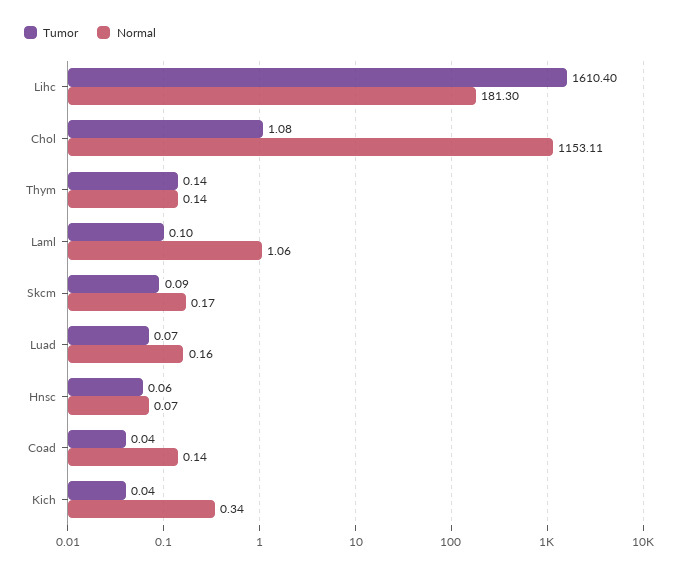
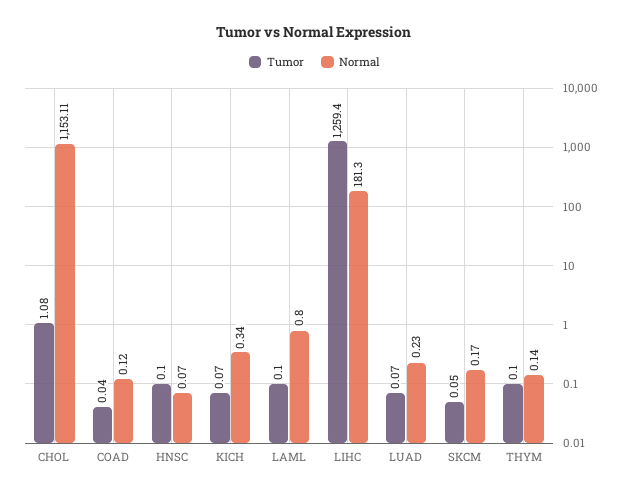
  {
    "Tumor": {
-     "Lihc": 1610.4,
+     "Lihc": 1259.4,
      "Chol": 1.08,
-     "Thym": 0.14,
+     "Thym": 0.1,
      "Laml": 0.1,
-     "Skcm": 0.09,
+     "Skcm": 0.05,
      "Luad": 0.07,
-     "Hnsc": 0.06,
+     "Hnsc": 0.1,
      "Coad": 0.04,
-     "Kich": 0.04
+     "Kich": 0.07
    },
    "Normal": {
      "Lihc": 181.3,
      "Chol": 1153.11,
      "Thym": 0.14,
-     "Laml": 1.06,
+     "Laml": 0.8,
      "Skcm": 0.17,
-     "Luad": 0.16,
+     "Luad": 0.23,
      "Hnsc": 0.07,
-     "Coad": 0.14,
+     "Coad": 0.12,
      "Kich": 0.34
    }
  }

